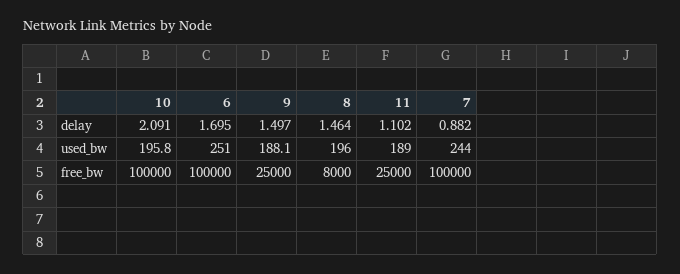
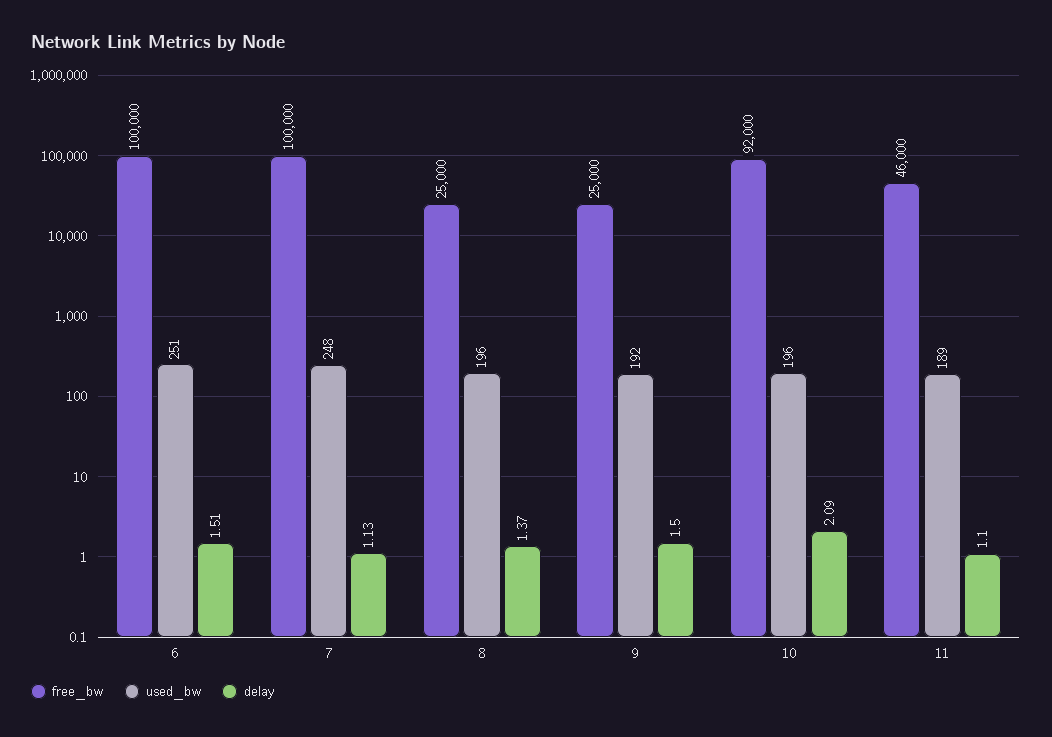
  {
    "delay": {
      "10": 2.091,
-     "6": 1.695,
+     "6": 1.51,
      "9": 1.497,
-     "8": 1.464,
+     "8": 1.37,
      "11": 1.102,
-     "7": 0.882
+     "7": 1.13
    },
    "used_bw": {
      "10": 195.8,
      "6": 251,
-     "9": 188.1,
+     "9": 192,
      "8": 196,
      "11": 189,
-     "7": 244
+     "7": 248
    },
    "free_bw": {
-     "10": 100000,
+     "10": 92000,
      "6": 100000,
      "9": 25000,
-     "8": 8000,
+     "8": 25000,
-     "11": 25000,
+     "11": 46000,
      "7": 100000
    }
  }

